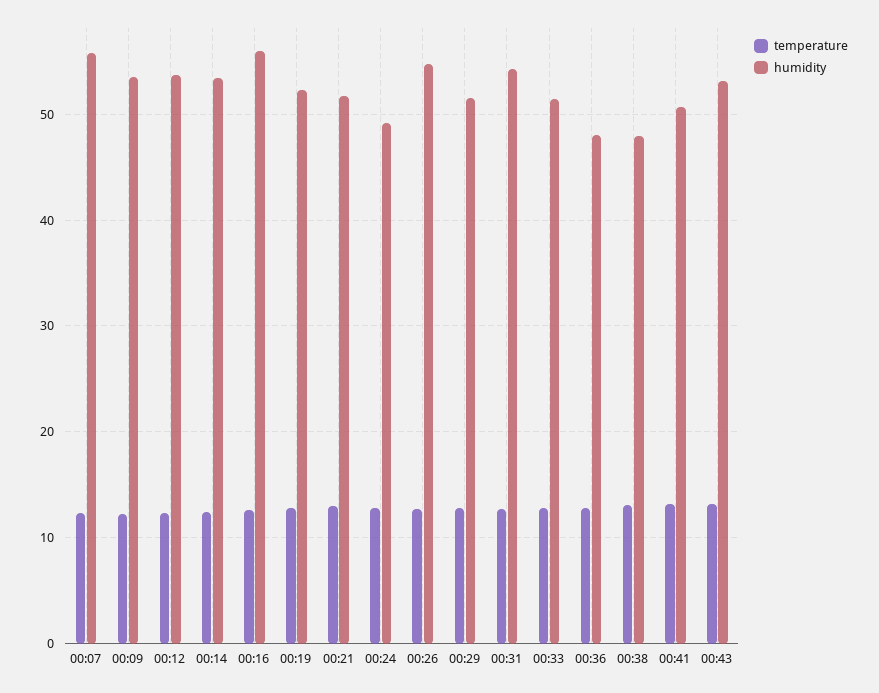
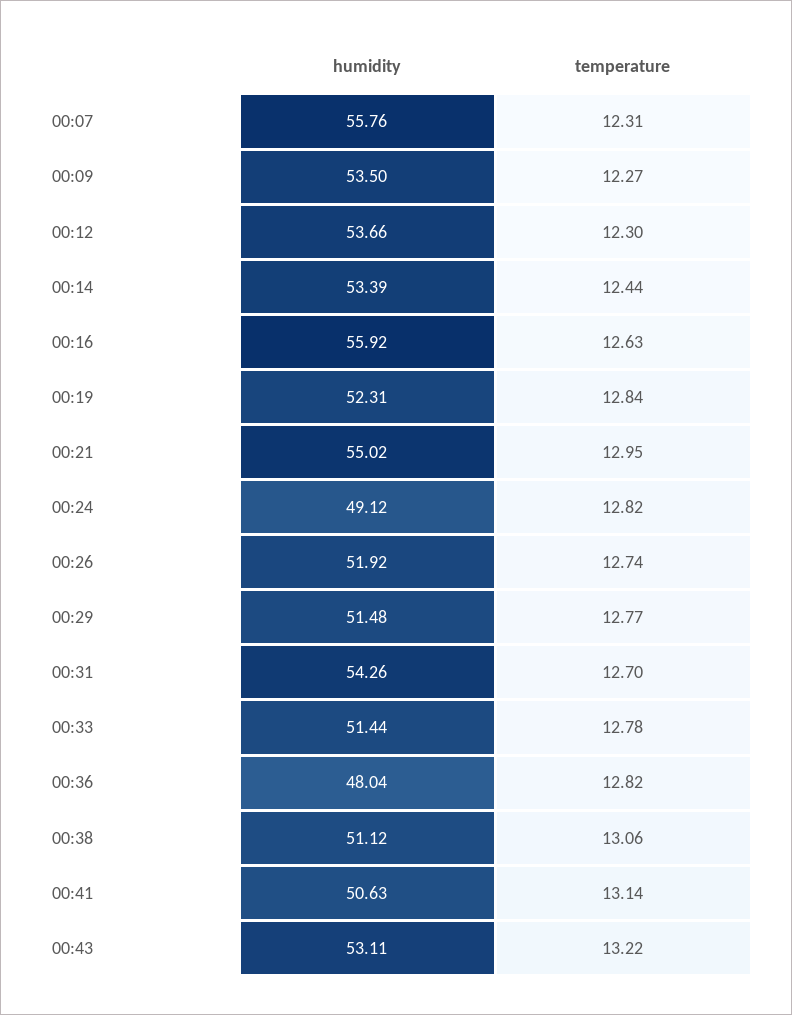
  {
    "temperature": {
      "00:07": 12.31,
      "00:09": 12.27,
      "00:12": 12.3,
      "00:14": 12.44,
      "00:16": 12.63,
      "00:19": 12.84,
      "00:21": 12.95,
      "00:24": 12.82,
      "00:26": 12.74,
      "00:29": 12.77,
      "00:31": 12.7,
      "00:33": 12.78,
      "00:36": 12.82,
      "00:38": 13.06,
      "00:41": 13.14,
      "00:43": 13.22
    },
    "humidity": {
      "00:07": 55.76,
      "00:09": 53.5,
      "00:12": 53.66,
      "00:14": 53.39,
      "00:16": 55.92,
      "00:19": 52.31,
-     "00:21": 52,
+     "00:21": 55.02,
      "00:24": 49.12,
-     "00:26": 55,
+     "00:26": 51.92,
      "00:29": 51.48,
      "00:31": 54.26,
      "00:33": 51.44,
      "00:36": 48.04,
-     "00:38": 48,
+     "00:38": 51.12,
      "00:41": 50.63,
      "00:43": 53.11
    }
  }

